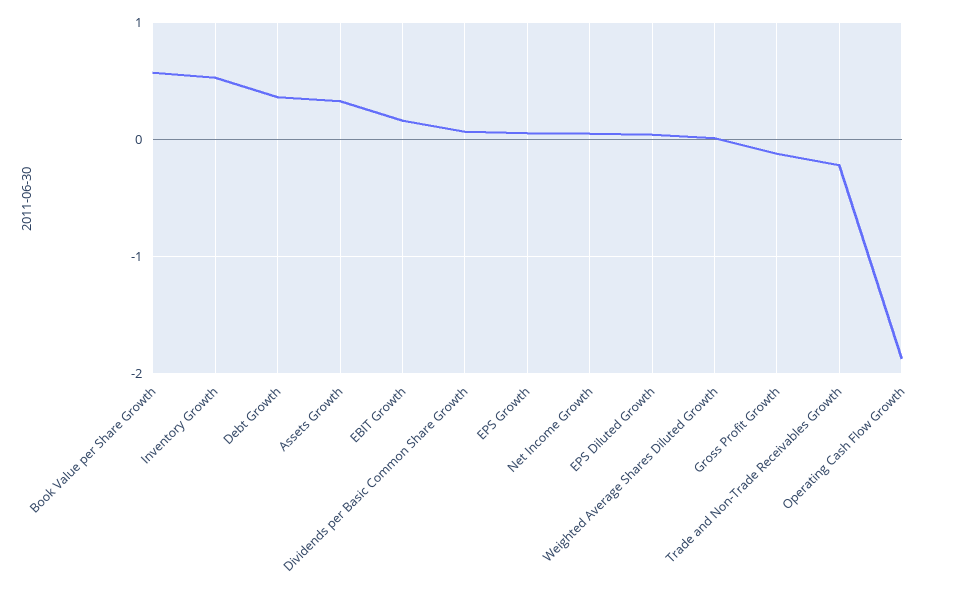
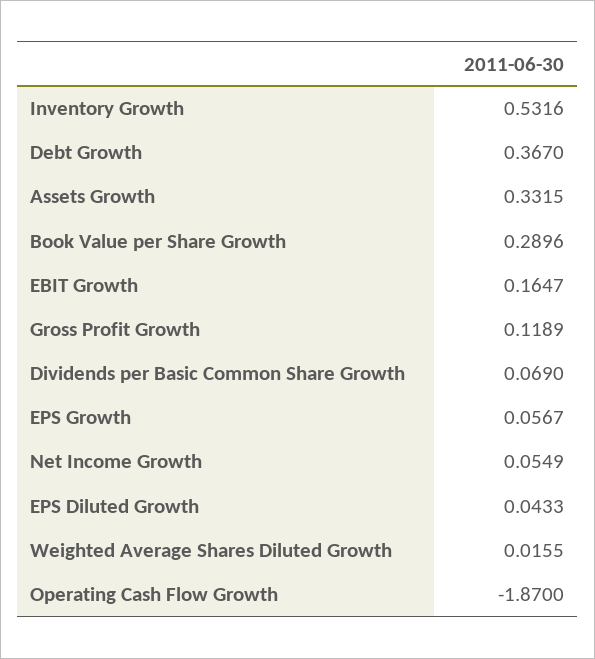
  {
-   "Book Value per Share Growth": 0.6,
+   "Book Value per Share Growth": 0.2896,
    "Inventory Growth": 0.5316,
    "Debt Growth": 0.367,
    "Assets Growth": 0.3315,
    "EBIT Growth": 0.1647,
    "Dividends per Basic Common Share Growth": 0.069,
    "EPS Growth": 0.0567,
    "Net Income Growth": 0.0549,
    "EPS Diluted Growth": 0.0433,
    "Weighted Average Shares Diluted Growth": 0.0155,
-   "Gross Profit Growth": -0.1,
+   "Gross Profit Growth": 0.1189,
-   "Trade and Non-Trade Receivables Growth": -0.2,
    "Operating Cash Flow Growth": -1.87
  }

